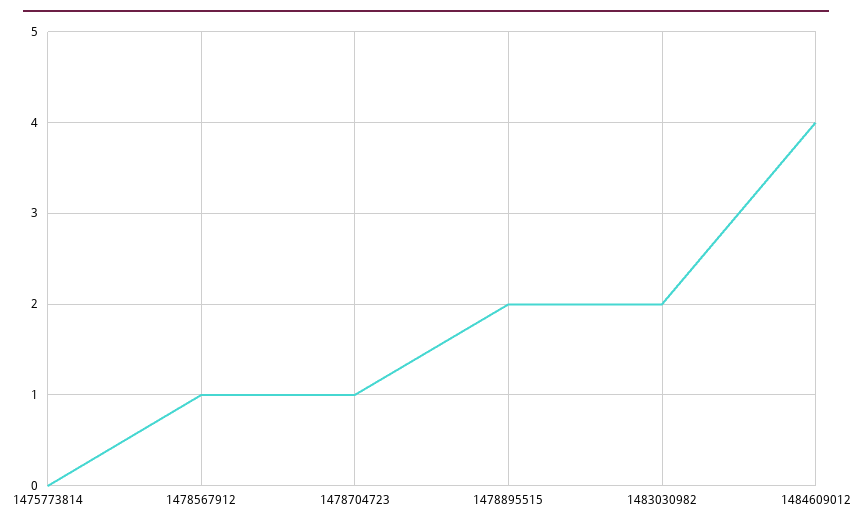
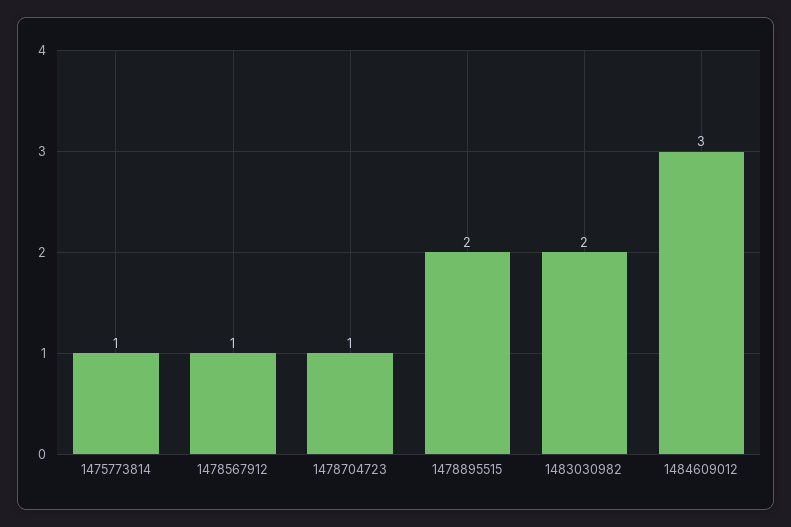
  {
-   "1475773814": 0,
+   "1475773814": 1,
    "1478567912": 1,
    "1478704723": 1,
    "1478895515": 2,
    "1483030982": 2,
-   "1484609012": 4
+   "1484609012": 3
  }

